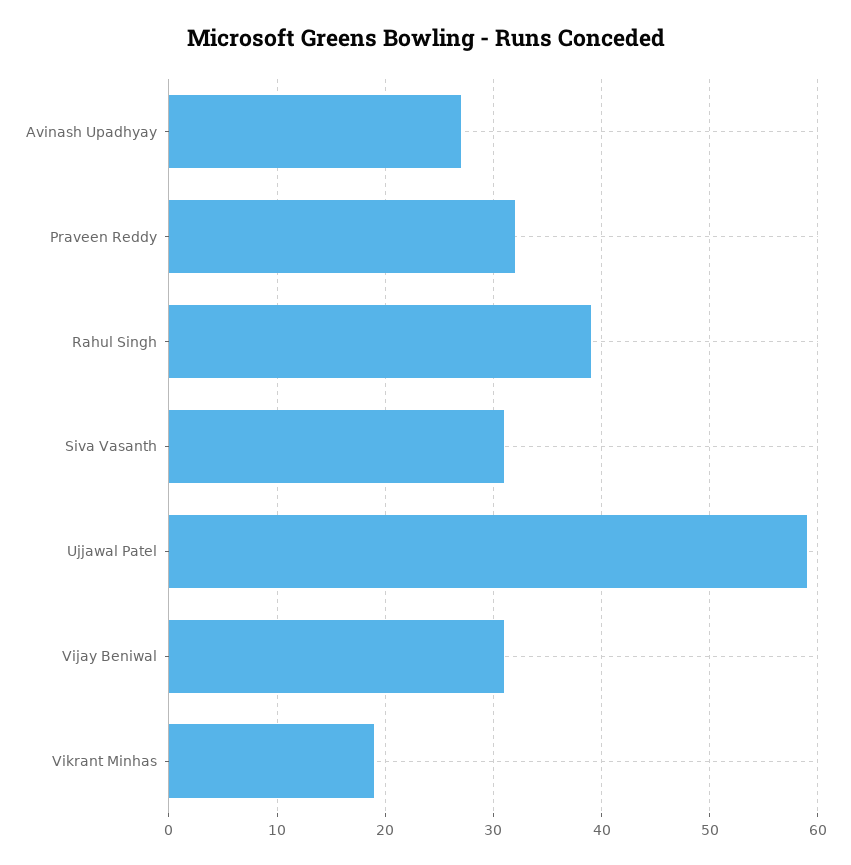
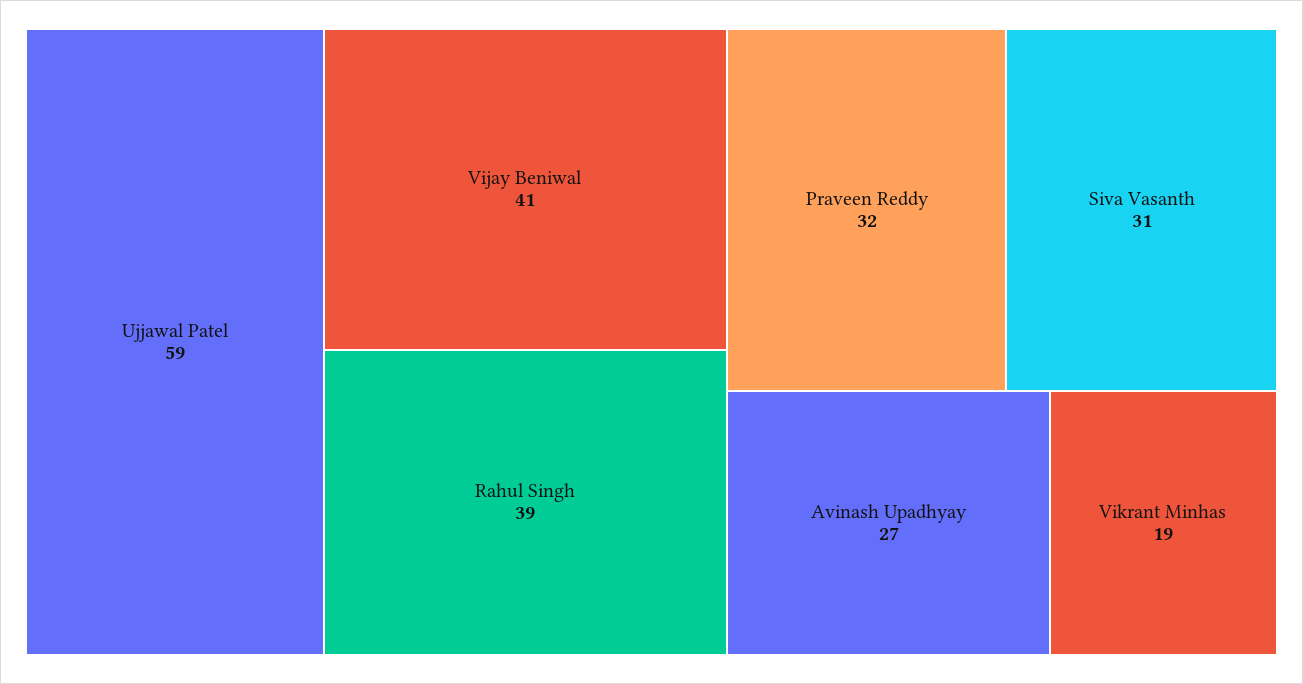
  {
    "Avinash Upadhyay": 27,
    "Praveen Reddy": 32,
    "Rahul Singh": 39,
    "Siva Vasanth": 31,
    "Ujjawal Patel": 59,
-   "Vijay Beniwal": 31,
+   "Vijay Beniwal": 41,
    "Vikrant Minhas": 19
  }

